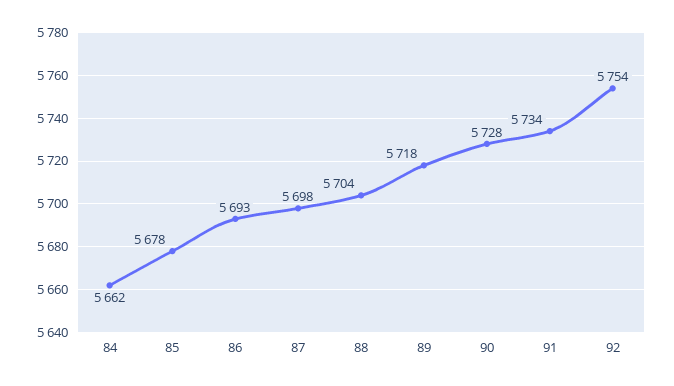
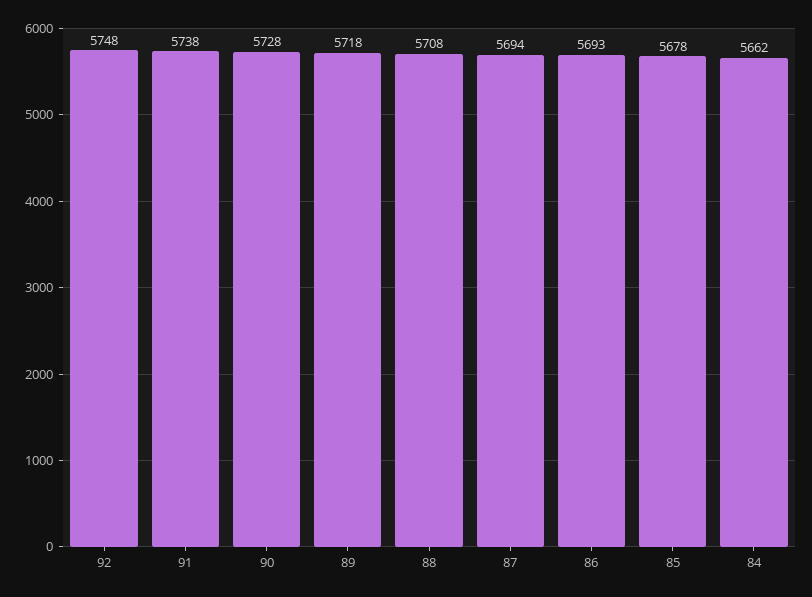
  {
    "84": 5662,
    "85": 5678,
    "86": 5693,
-   "87": 5698,
+   "87": 5694,
-   "88": 5704,
+   "88": 5708,
    "89": 5718,
    "90": 5728,
-   "91": 5734,
+   "91": 5738,
-   "92": 5754
+   "92": 5748
  }

